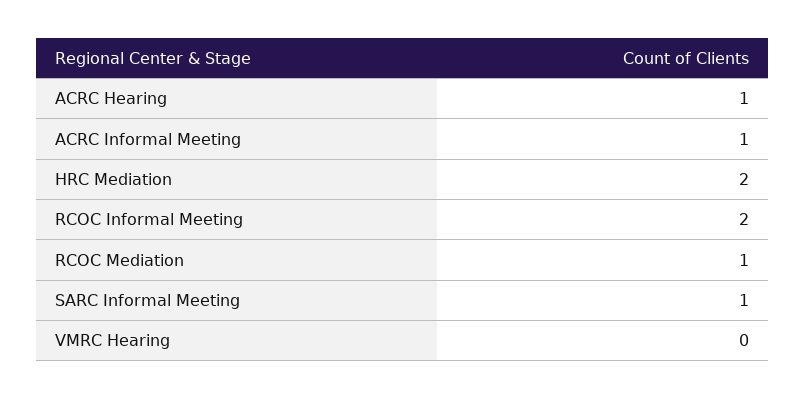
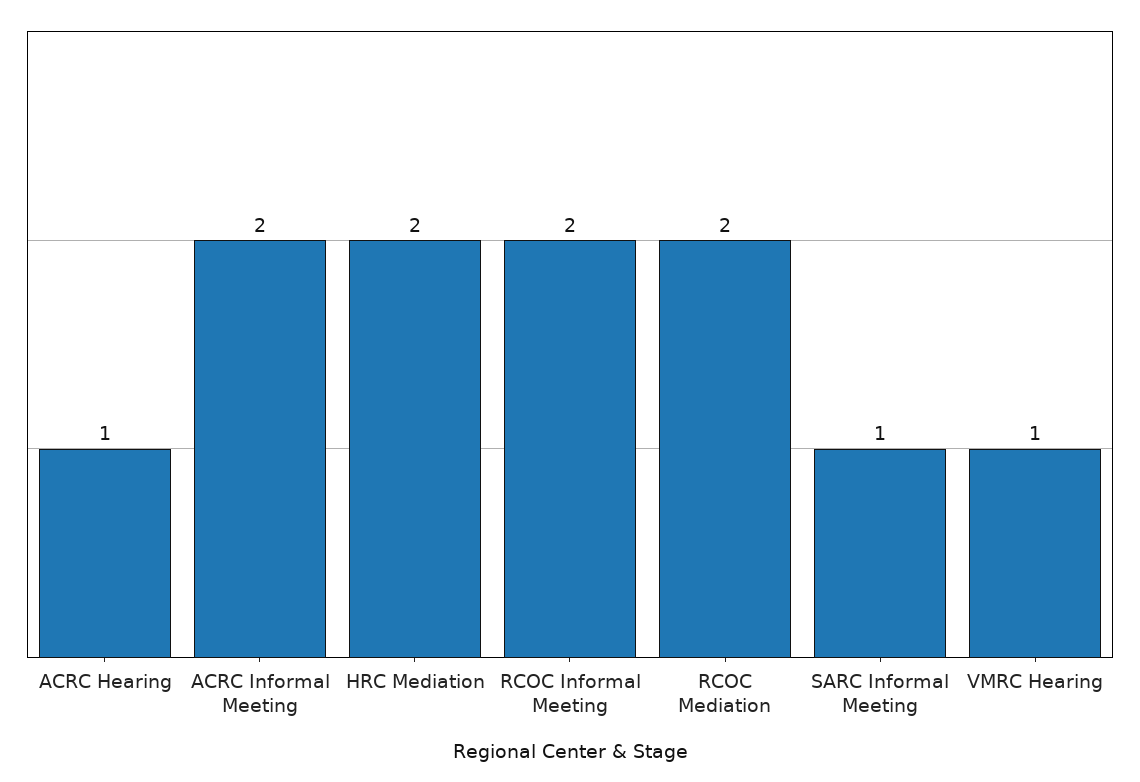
  {
    "ACRC Hearing": 1,
-   "ACRC Informal Meeting": 1,
+   "ACRC Informal Meeting": 2,
    "HRC Mediation": 2,
    "RCOC Informal Meeting": 2,
-   "RCOC Mediation": 1,
+   "RCOC Mediation": 2,
    "SARC Informal Meeting": 1,
-   "VMRC Hearing": 0
+   "VMRC Hearing": 1
  }

